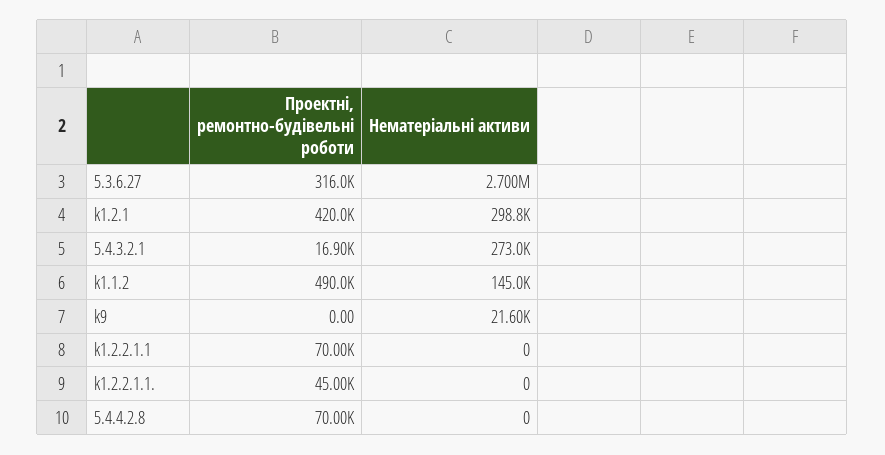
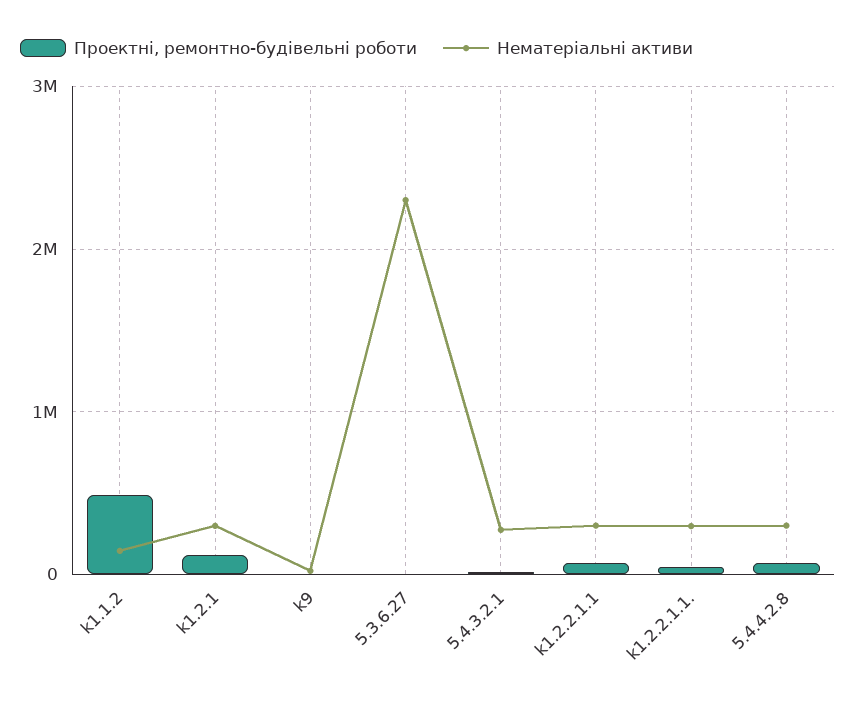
  {
    "Проектні, ремонтно-будівельні роботи": {
-     "5.3.6.27": 316000,
+     "5.3.6.27": 0,
-     "k1.2.1": 420000,
+     "k1.2.1": 100000,
      "5.4.3.2.1": 16900,
      "k1.1.2": 490000,
      "k9": 0,
      "k1.2.2.1.1": 70000,
      "k1.2.2.1.1.": 45000,
      "5.4.4.2.8": 70000
    },
    "Нематеріальні активи": {
-     "5.3.6.27": 2700000,
+     "5.3.6.27": 2300000,
      "k1.2.1": 298800,
      "5.4.3.2.1": 273000,
      "k1.1.2": 145000,
      "k9": 21600,
-     "k1.2.2.1.1": 0,
+     "k1.2.2.1.1": 300000,
-     "k1.2.2.1.1.": 0,
+     "k1.2.2.1.1.": 300000,
-     "5.4.4.2.8": 0
+     "5.4.4.2.8": 300000
    }
  }

